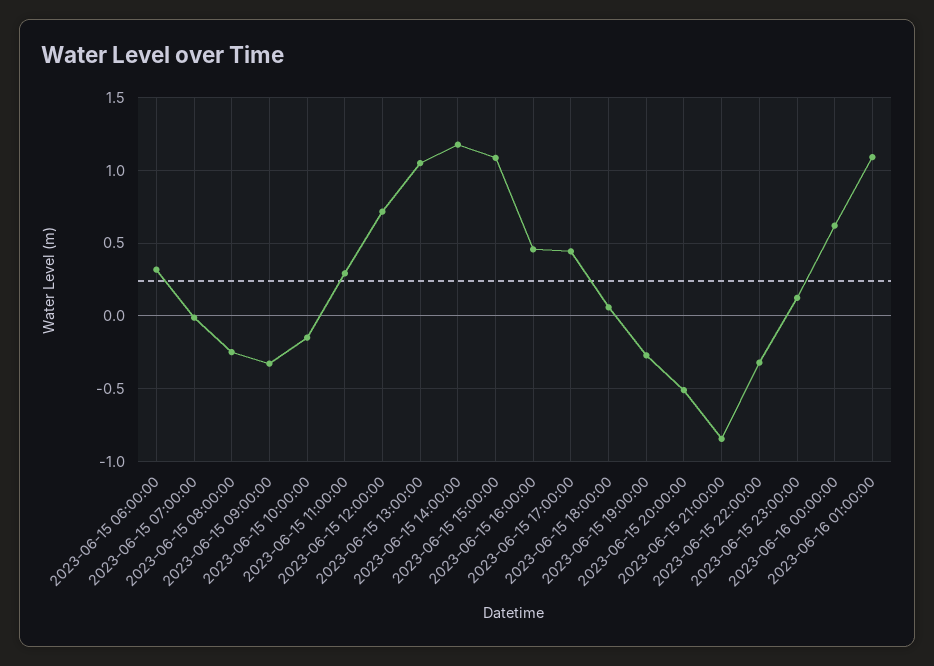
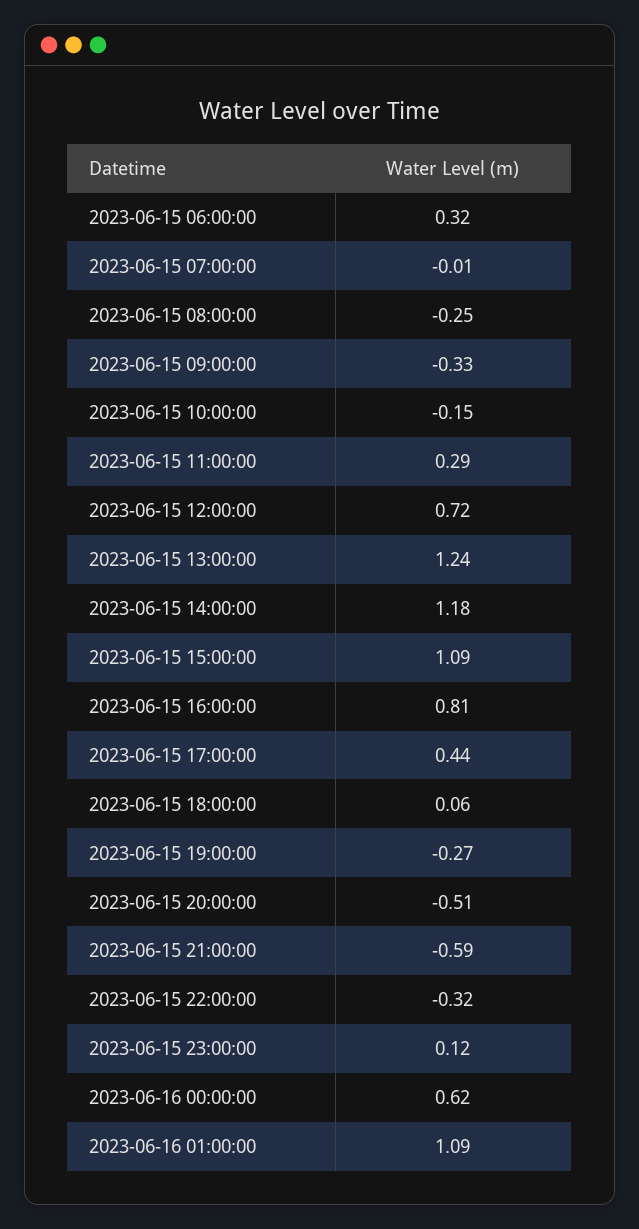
  {
    "2023-06-15 06:00:00": 0.32,
    "2023-06-15 07:00:00": -0.01,
    "2023-06-15 08:00:00": -0.25,
    "2023-06-15 09:00:00": -0.33,
    "2023-06-15 10:00:00": -0.15,
    "2023-06-15 11:00:00": 0.29,
    "2023-06-15 12:00:00": 0.72,
-   "2023-06-15 13:00:00": 1.05,
+   "2023-06-15 13:00:00": 1.24,
    "2023-06-15 14:00:00": 1.18,
    "2023-06-15 15:00:00": 1.09,
-   "2023-06-15 16:00:00": 0.45,
+   "2023-06-15 16:00:00": 0.81,
    "2023-06-15 17:00:00": 0.44,
    "2023-06-15 18:00:00": 0.06,
    "2023-06-15 19:00:00": -0.27,
    "2023-06-15 20:00:00": -0.51,
-   "2023-06-15 21:00:00": -0.85,
+   "2023-06-15 21:00:00": -0.59,
    "2023-06-15 22:00:00": -0.32,
    "2023-06-15 23:00:00": 0.12,
    "2023-06-16 00:00:00": 0.62,
    "2023-06-16 01:00:00": 1.09
  }

